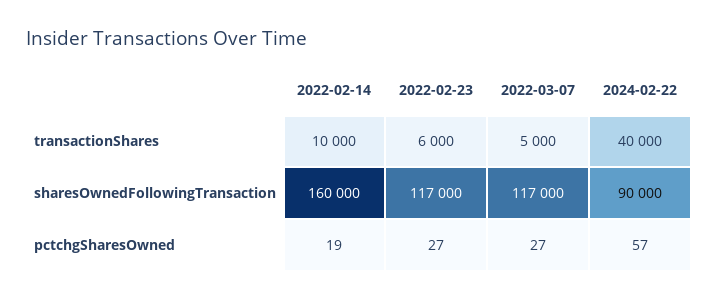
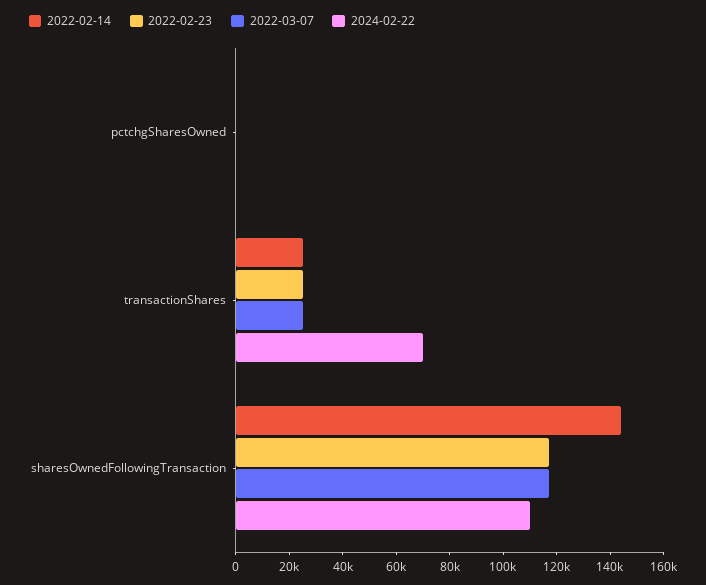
  {
    "2022-02-14": {
-     "transactionShares": 10000,
+     "transactionShares": 25000,
-     "sharesOwnedFollowingTransaction": 160000,
+     "sharesOwnedFollowingTransaction": 145000,
      "pctchgSharesOwned": 19
    },
    "2022-02-23": {
-     "transactionShares": 6000,
+     "transactionShares": 25000,
      "sharesOwnedFollowingTransaction": 117000,
      "pctchgSharesOwned": 27
    },
    "2022-03-07": {
-     "transactionShares": 5000,
+     "transactionShares": 25000,
      "sharesOwnedFollowingTransaction": 117000,
      "pctchgSharesOwned": 27
    },
    "2024-02-22": {
-     "transactionShares": 40000,
+     "transactionShares": 70000,
-     "sharesOwnedFollowingTransaction": 90000,
+     "sharesOwnedFollowingTransaction": 110000,
      "pctchgSharesOwned": 57
    }
  }

